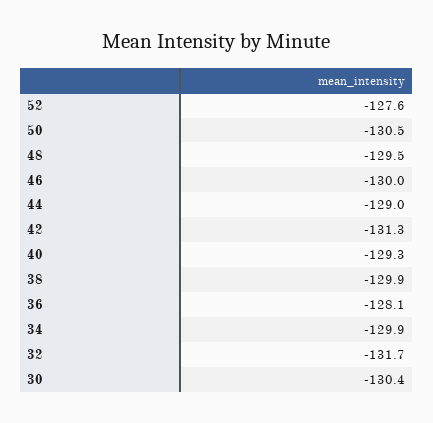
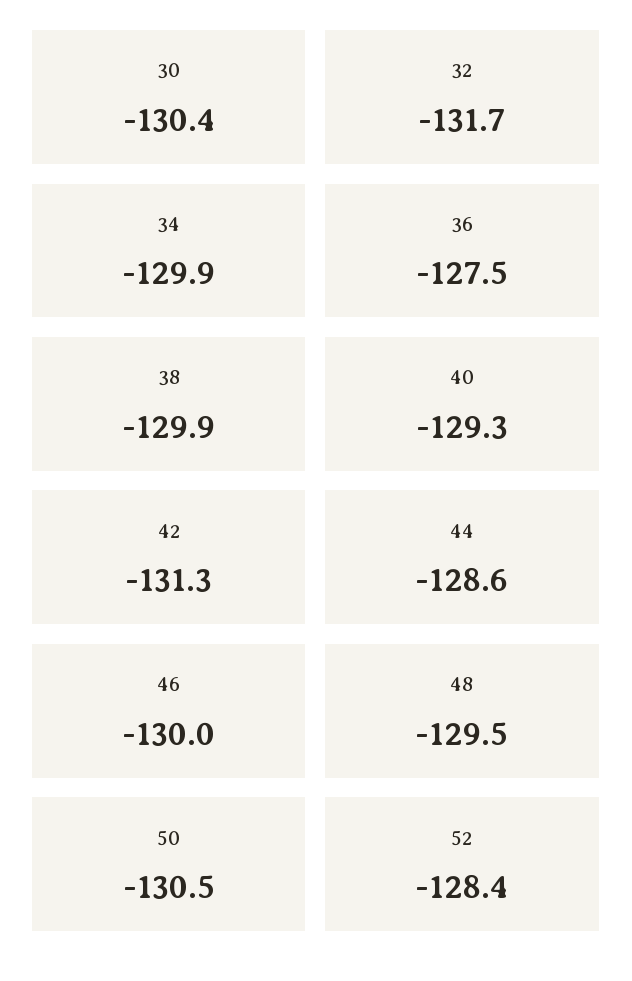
  {
-   "52": -127.6,
+   "52": -128.4,
    "50": -130.5,
    "48": -129.5,
    "46": -130,
-   "44": -129,
+   "44": -128.6,
    "42": -131.3,
    "40": -129.3,
    "38": -129.9,
-   "36": -128.1,
+   "36": -127.5,
    "34": -129.9,
    "32": -131.7,
    "30": -130.4
  }

